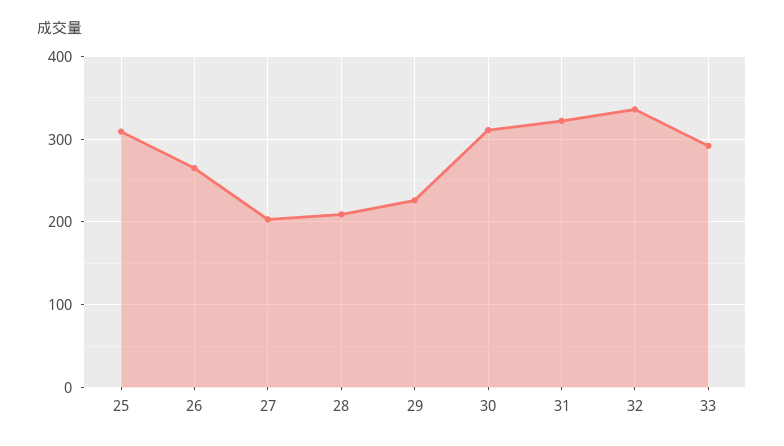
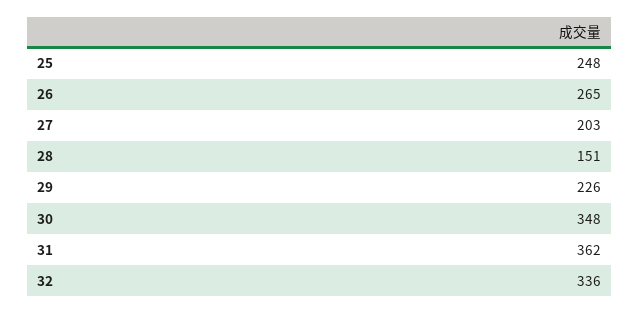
  {
-   "25": 310,
+   "25": 248,
    "26": 265,
    "27": 203,
-   "28": 210,
+   "28": 151,
    "29": 226,
-   "30": 310,
+   "30": 348,
-   "31": 320,
+   "31": 362,
-   "32": 336,
+   "32": 336
-   "33": 290
  }

